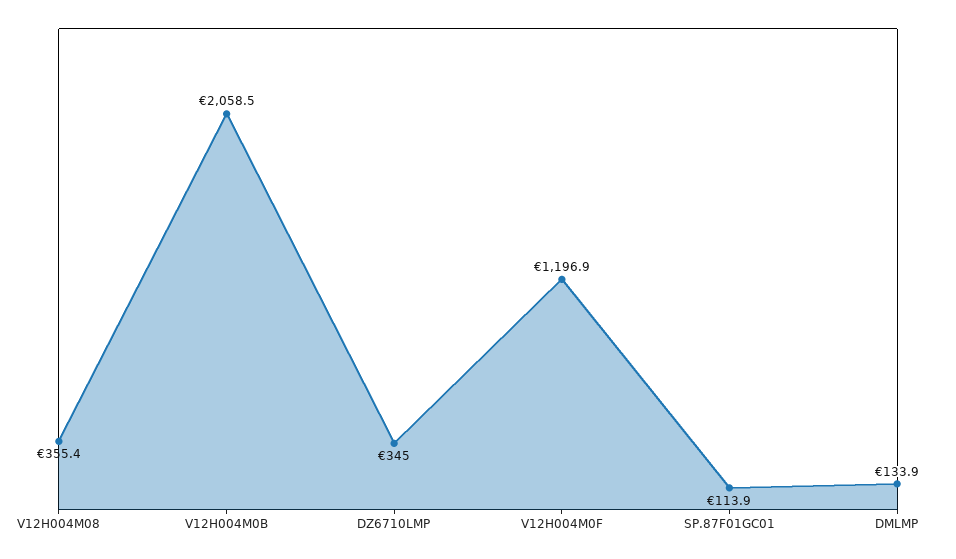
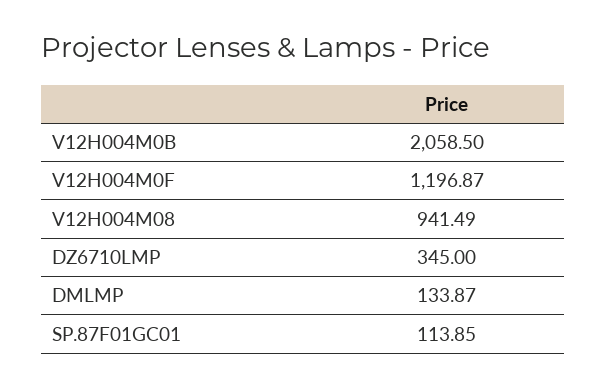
  {
-   "V12H004M08": 355.4,
+   "V12H004M08": 941.49,
    "V12H004M0B": 2058.5,
    "DZ6710LMP": 345,
    "V12H004M0F": 1196.87,
    "SP.87F01GC01": 113.85,
    "DMLMP": 133.87
  }

